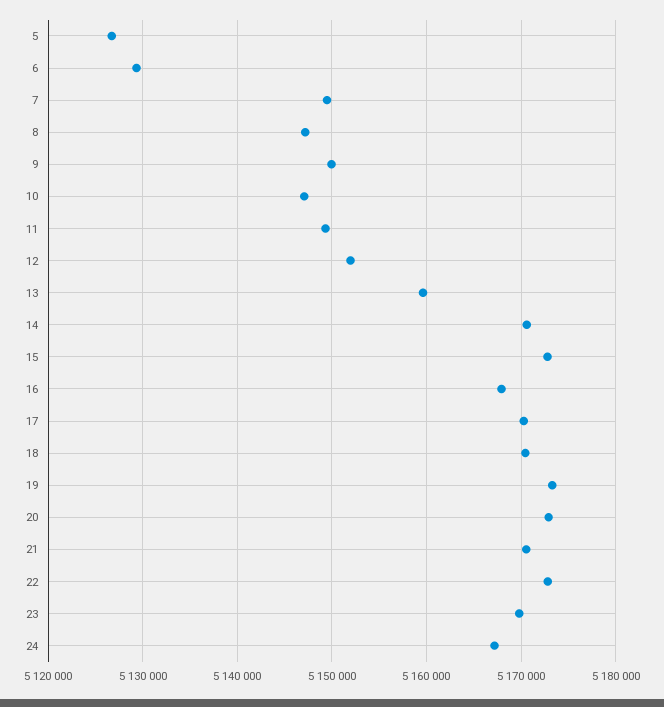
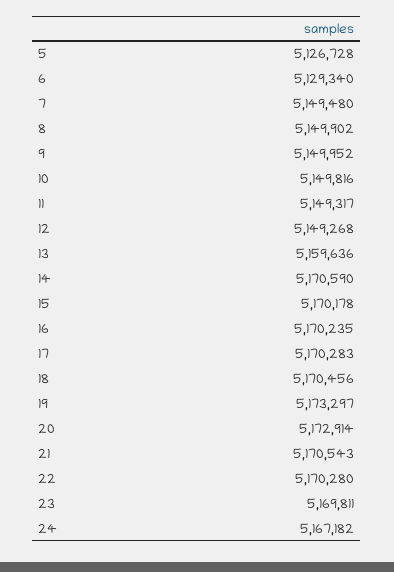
  {
    "5": 5126728,
    "6": 5129340,
    "7": 5149480,
-   "8": 5147000,
+   "8": 5149902,
    "9": 5149952,
-   "10": 5147000,
+   "10": 5149816,
    "11": 5149317,
-   "12": 5152000,
+   "12": 5149268,
    "13": 5159636,
    "14": 5170590,
-   "15": 5173000,
+   "15": 5170178,
-   "16": 5168000,
+   "16": 5170235,
    "17": 5170283,
    "18": 5170456,
    "19": 5173297,
    "20": 5172914,
    "21": 5170543,
-   "22": 5173000,
+   "22": 5170280,
    "23": 5169811,
    "24": 5167182
  }

